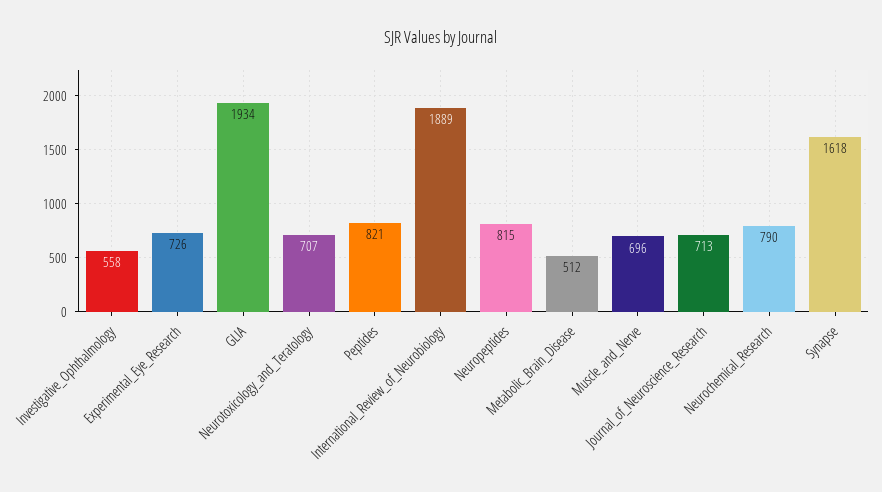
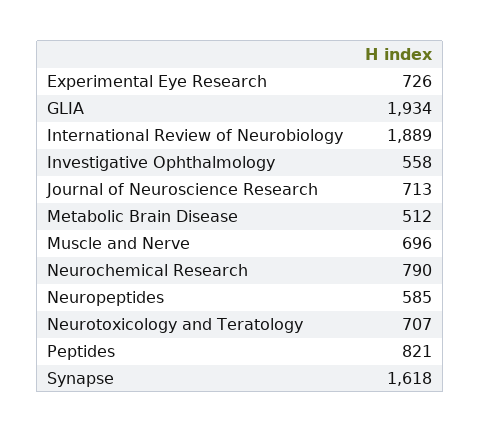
  {
    "Investigative_Ophthalmology": 558,
    "Experimental_Eye_Research": 726,
    "GLIA": 1934,
    "Neurotoxicology_and_Teratology": 707,
    "Peptides": 821,
    "International_Review_of_Neurobiology": 1889,
-   "Neuropeptides": 815,
+   "Neuropeptides": 585,
    "Metabolic_Brain_Disease": 512,
    "Muscle_and_Nerve": 696,
    "Journal_of_Neuroscience_Research": 713,
    "Neurochemical_Research": 790,
    "Synapse": 1618
  }

